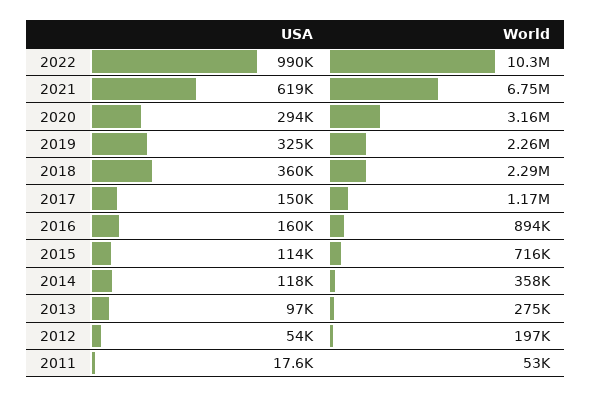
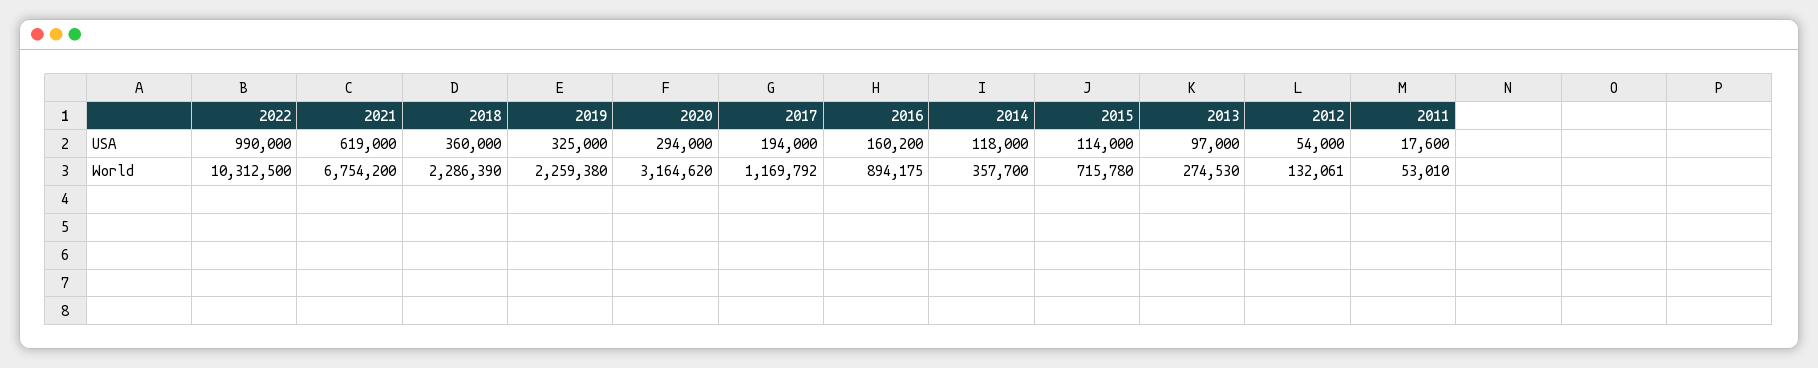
  {
    "USA": {
      "2022": 990000,
      "2021": 619000,
      "2020": 294000,
      "2019": 325000,
      "2018": 360000,
-     "2017": 150000,
+     "2017": 194000,
      "2016": 160200,
      "2015": 114000,
      "2014": 118000,
      "2013": 97000,
      "2012": 54000,
      "2011": 17600
    },
    "World": {
      "2022": 10312500,
      "2021": 6754200,
      "2020": 3164620,
      "2019": 2259380,
      "2018": 2286390,
      "2017": 1169792,
      "2016": 894175,
      "2015": 715780,
      "2014": 357700,
      "2013": 274530,
-     "2012": 197000,
+     "2012": 132061,
      "2011": 53010
    }
  }

